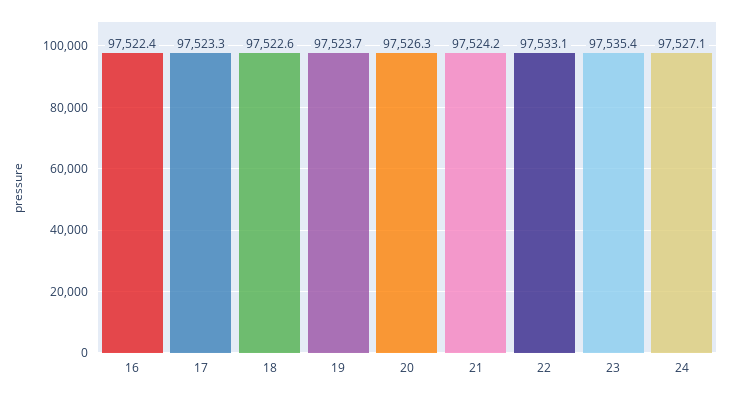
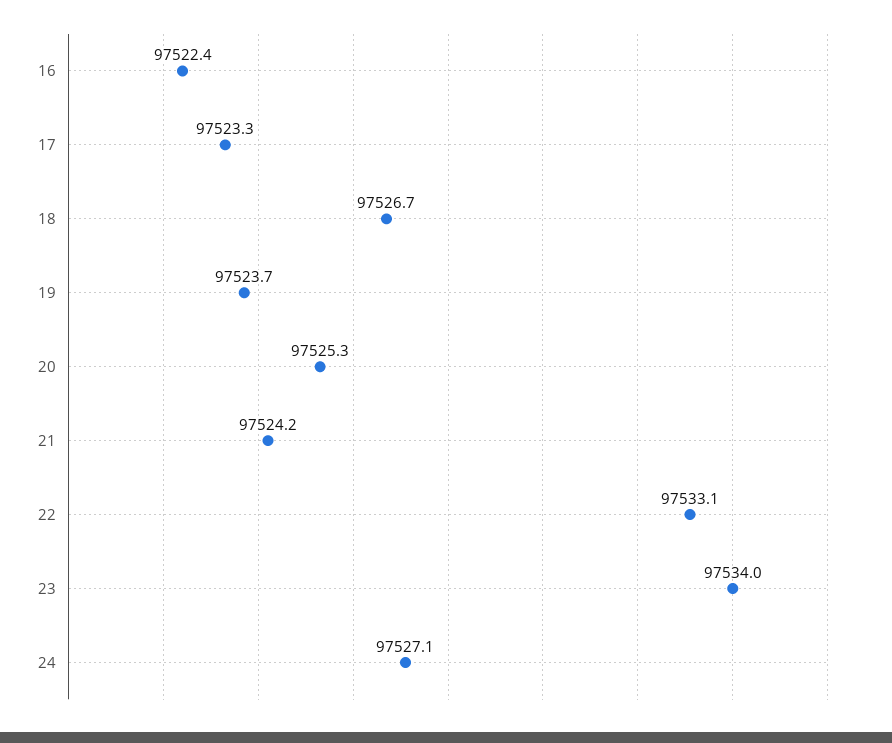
  {
    "16": 97522.4,
    "17": 97523.3,
-   "18": 97522.6,
+   "18": 97526.7,
    "19": 97523.7,
-   "20": 97526.3,
+   "20": 97525.3,
    "21": 97524.2,
    "22": 97533.1,
-   "23": 97535.4,
+   "23": 97534,
    "24": 97527.1
  }

